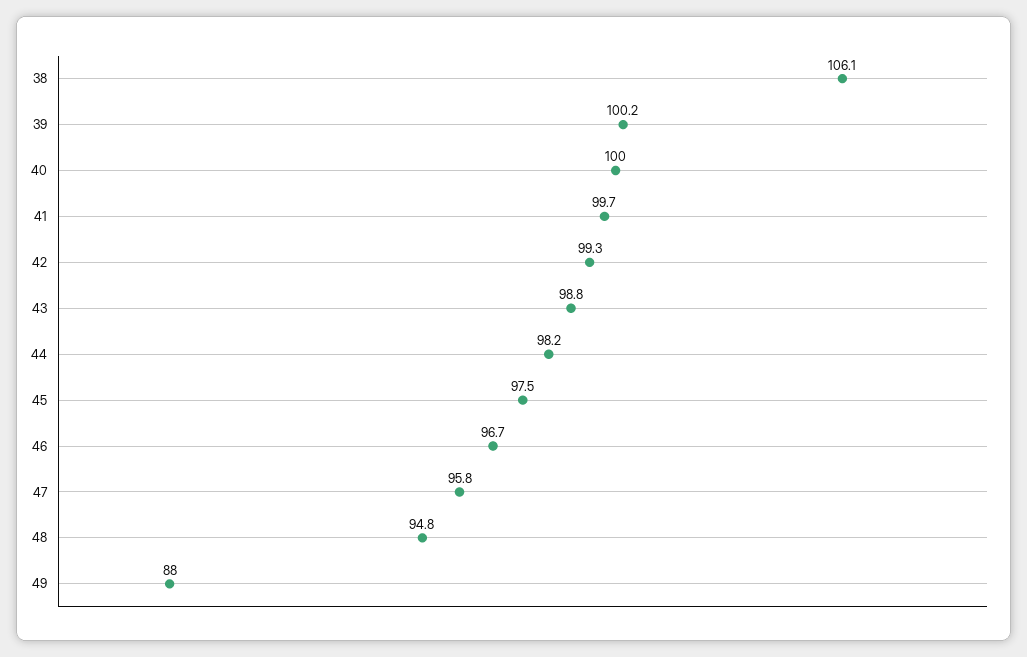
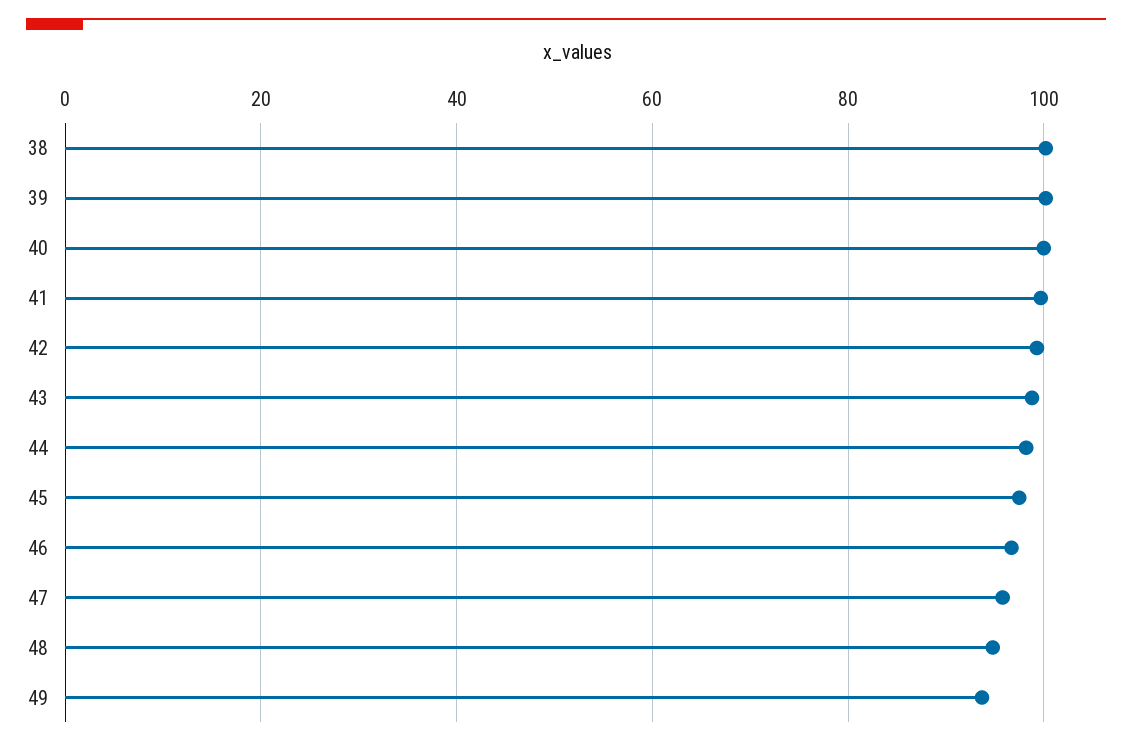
  {
-   "38": 106.1,
+   "38": 100,
    "39": 100.2,
    "40": 100,
    "41": 99.7,
    "42": 99.3,
    "43": 98.8,
    "44": 98.2,
    "45": 97.5,
    "46": 96.7,
    "47": 95.8,
    "48": 94.8,
-   "49": 88
+   "49": 94
  }

